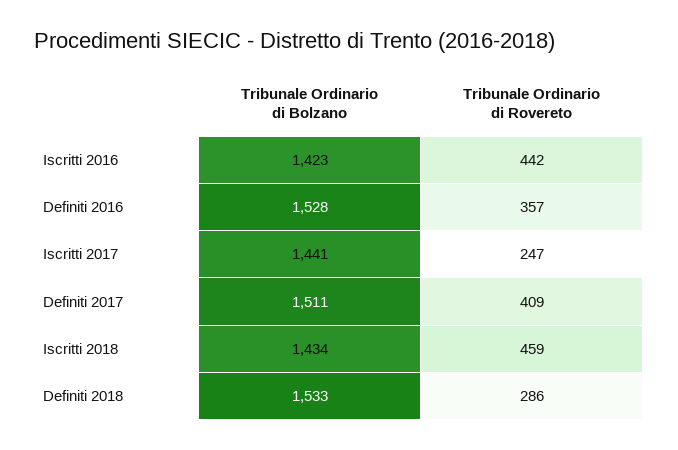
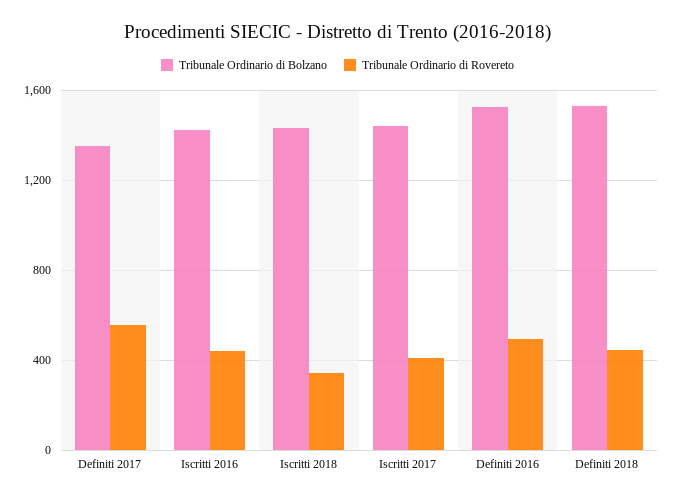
  {
    "Tribunale Ordinario di Bolzano": {
      "Iscritti 2016": 1423,
      "Definiti 2016": 1528,
      "Iscritti 2017": 1441,
-     "Definiti 2017": 1511,
+     "Definiti 2017": 1350,
      "Iscritti 2018": 1434,
      "Definiti 2018": 1533
    },
    "Tribunale Ordinario di Rovereto": {
      "Iscritti 2016": 442,
-     "Definiti 2016": 357,
+     "Definiti 2016": 500,
-     "Iscritti 2017": 247,
+     "Iscritti 2017": 400,
-     "Definiti 2017": 409,
+     "Definiti 2017": 550,
-     "Iscritti 2018": 459,
+     "Iscritti 2018": 350,
-     "Definiti 2018": 286
+     "Definiti 2018": 450
    }
  }

